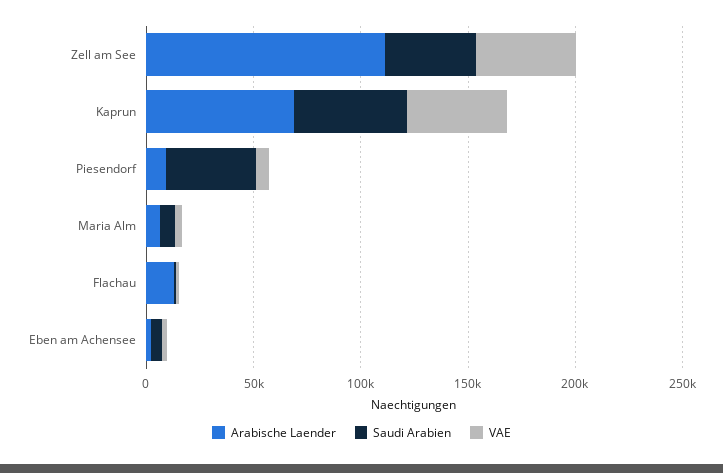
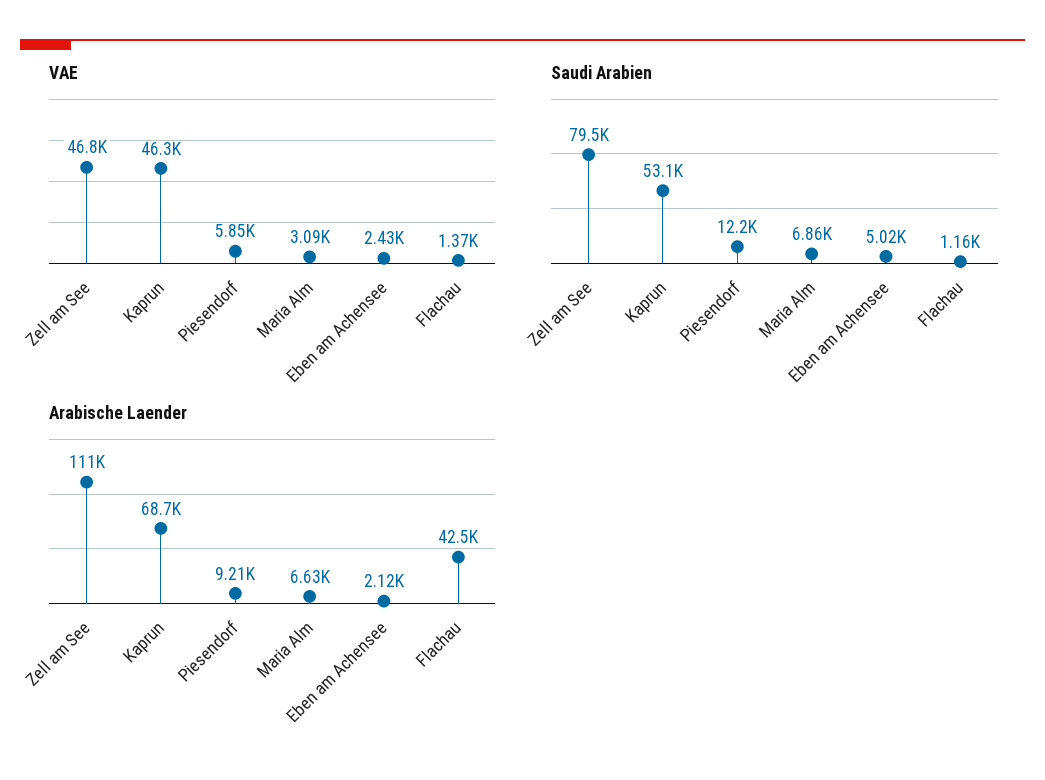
  {
    "Arabische Laender": {
      "Zell am See": 111000,
      "Kaprun": 68700,
      "Piesendorf": 9210,
      "Maria Alm": 6630,
-     "Flachau": 10000,
+     "Flachau": 42500,
      "Eben am Achensee": 2120
    },
    "Saudi Arabien": {
-     "Zell am See": 40000,
+     "Zell am See": 79500,
      "Kaprun": 53100,
-     "Piesendorf": 40000,
+     "Piesendorf": 12200,
      "Maria Alm": 6860,
      "Flachau": 1160,
      "Eben am Achensee": 5020
    },
    "VAE": {
      "Zell am See": 46800,
      "Kaprun": 46300,
      "Piesendorf": 5850,
      "Maria Alm": 3090,
      "Flachau": 1370,
      "Eben am Achensee": 2430
    }
  }

